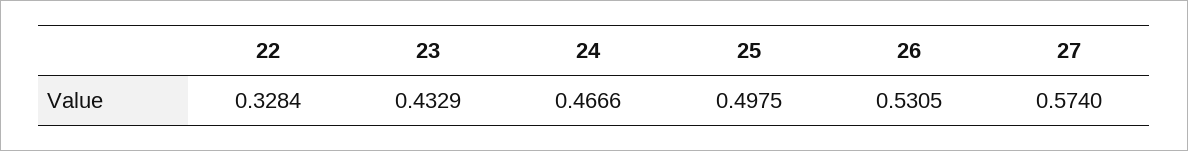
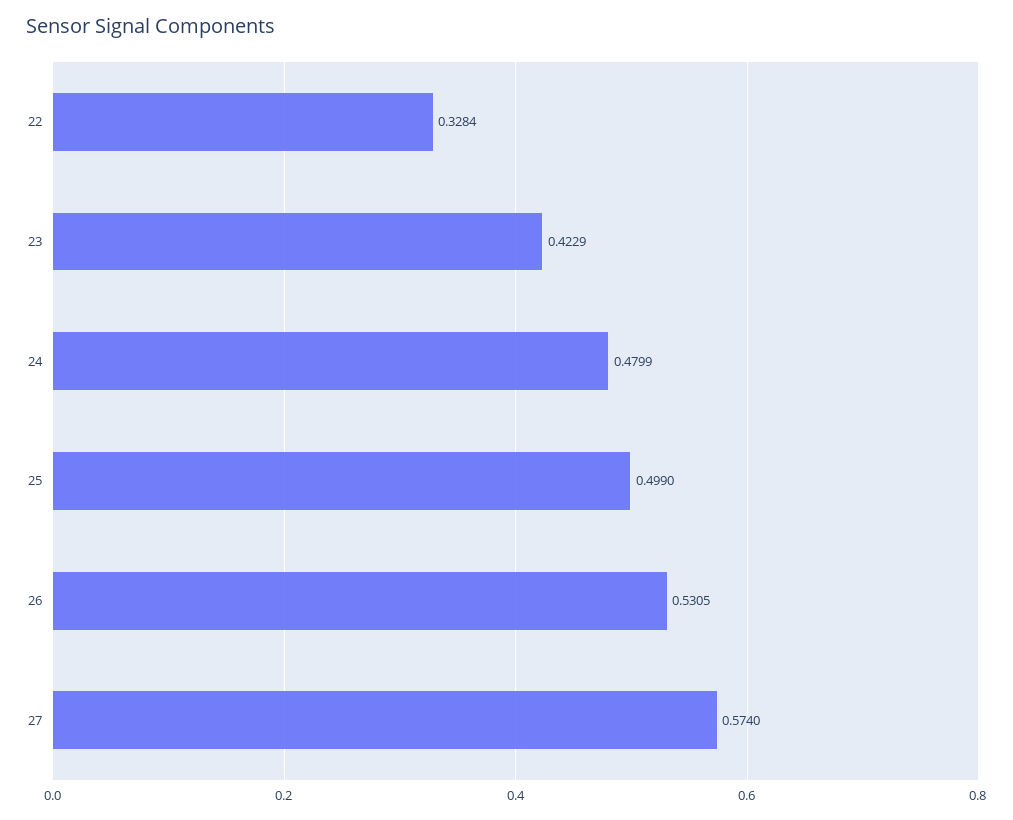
  {
    "22": 0.3284,
-   "23": 0.4329,
+   "23": 0.4229,
-   "24": 0.4666,
+   "24": 0.4799,
-   "25": 0.4975,
+   "25": 0.499,
    "26": 0.5305,
    "27": 0.574
  }

